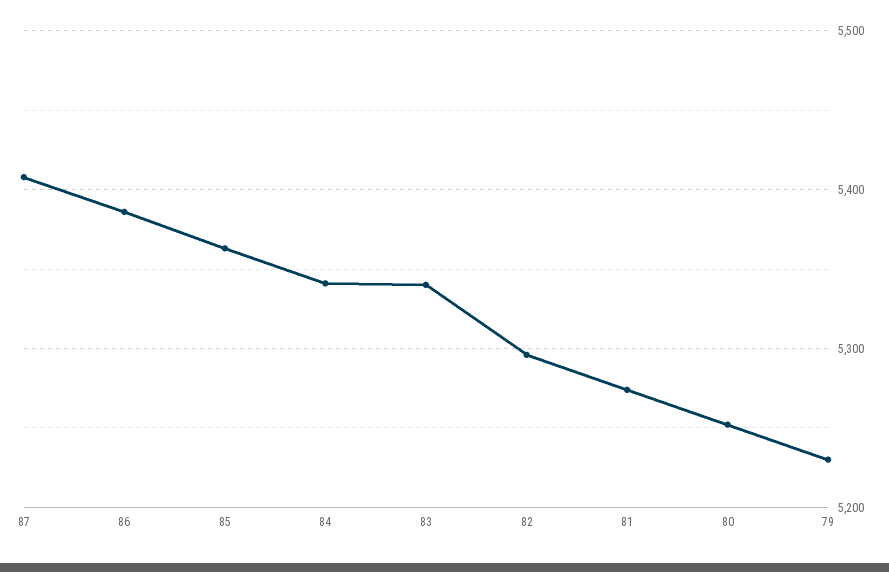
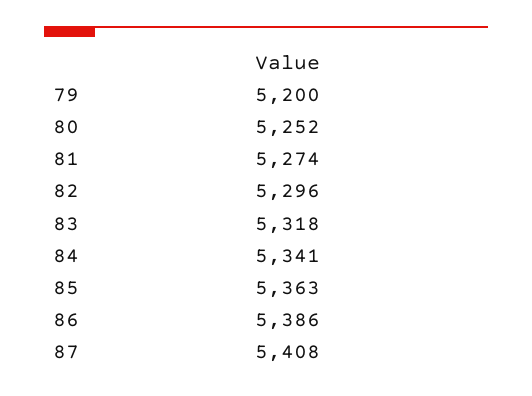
  {
    "87": 5408,
    "86": 5386,
    "85": 5363,
    "84": 5341,
-   "83": 5340,
+   "83": 5318,
    "82": 5296,
    "81": 5274,
    "80": 5252,
-   "79": 5230
+   "79": 5200
  }

